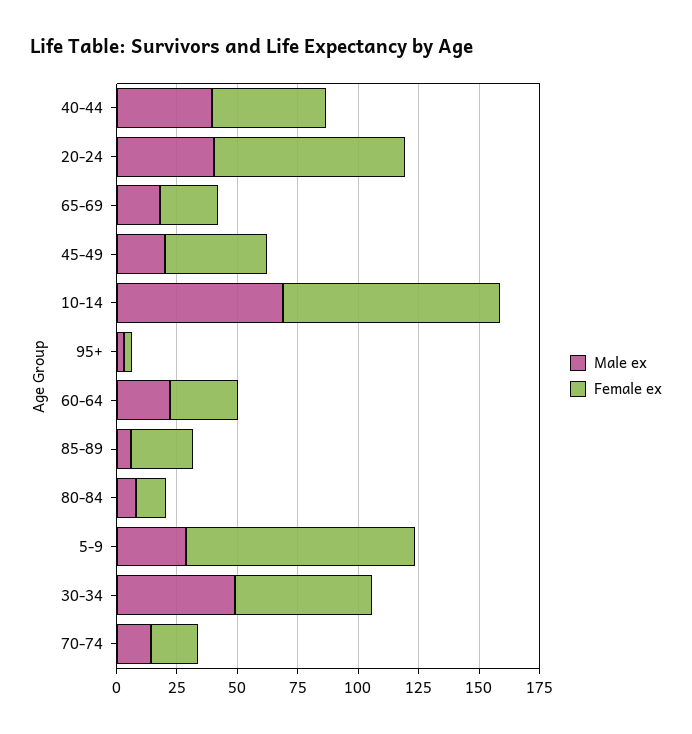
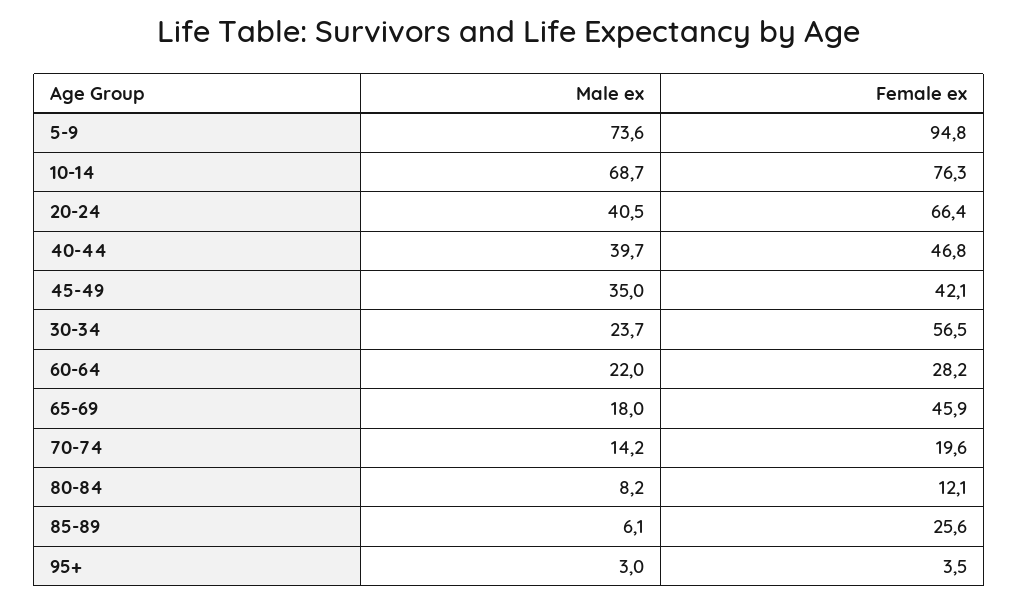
  {
    "Male ex": {
      "40-44": 39.7,
      "20-24": 40.5,
      "65-69": 18,
-     "45-49": 20,
+     "45-49": 35,
      "10-14": 68.7,
      "95+": 3,
      "60-64": 22,
      "85-89": 6.1,
      "80-84": 8.2,
-     "5-9": 30,
+     "5-9": 73.6,
-     "30-34": 50,
+     "30-34": 23.7,
      "70-74": 14.2
    },
    "Female ex": {
      "40-44": 46.8,
-     "20-24": 80,
+     "20-24": 66.4,
-     "65-69": 25,
+     "65-69": 45.9,
      "45-49": 42.1,
-     "10-14": 90,
+     "10-14": 76.3,
      "95+": 3.5,
      "60-64": 28.2,
      "85-89": 25.6,
      "80-84": 12.1,
      "5-9": 94.8,
      "30-34": 56.5,
      "70-74": 19.6
    }
  }

